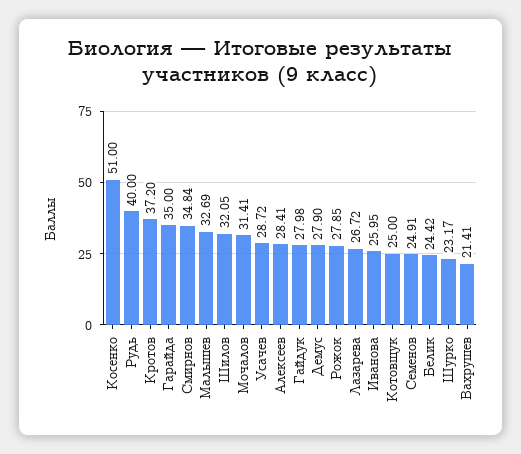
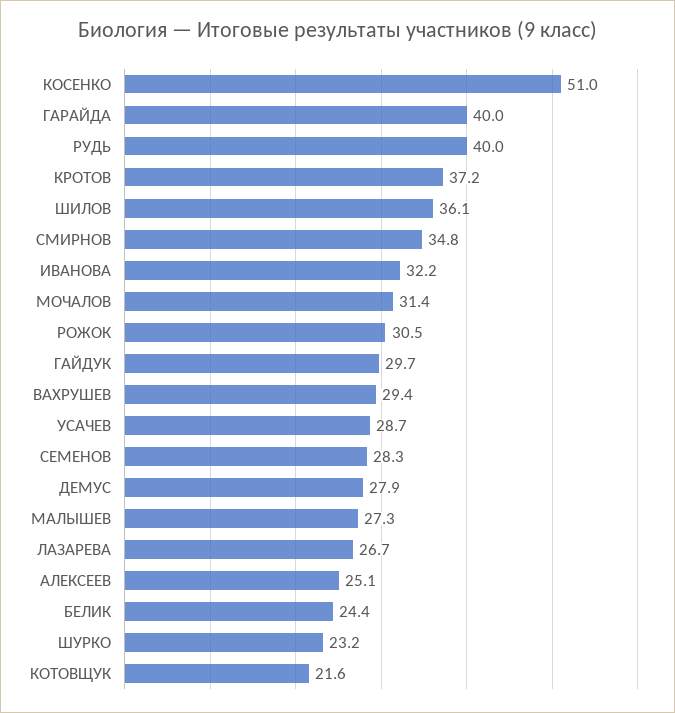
  {
    "Косенко": 51,
    "Рудь": 40,
    "Кротов": 37.2,
-   "Гарайда": 35,
+   "Гарайда": 40,
    "Смирнов": 34.84,
-   "Малышев": 32.69,
+   "Малышев": 27.3,
-   "Шилов": 32.05,
+   "Шилов": 36.1,
    "Мочалов": 31.41,
    "Усачев": 28.72,
-   "Алексеев": 28.41,
+   "Алексеев": 25.1,
-   "Гайдук": 27.98,
+   "Гайдук": 29.7,
    "Демус": 27.9,
-   "Рожок": 27.85,
+   "Рожок": 30.5,
    "Лазарева": 26.72,
-   "Иванова": 25.95,
+   "Иванова": 32.2,
-   "Котовщук": 25,
+   "Котовщук": 21.6,
-   "Семенов": 24.91,
+   "Семенов": 28.3,
    "Белик": 24.42,
    "Шурко": 23.17,
-   "Вахрушев": 21.41
+   "Вахрушев": 29.4
  }

